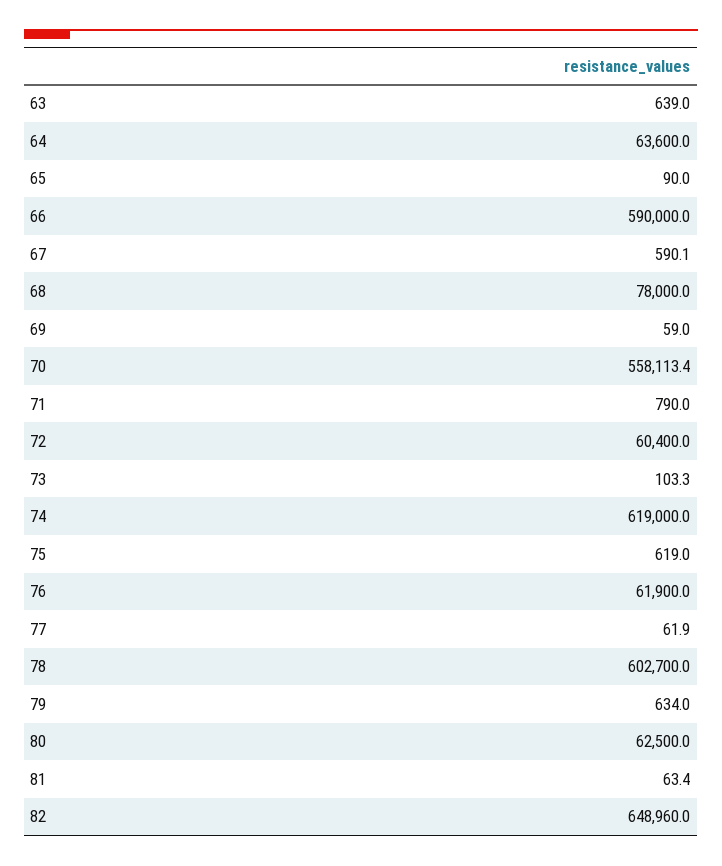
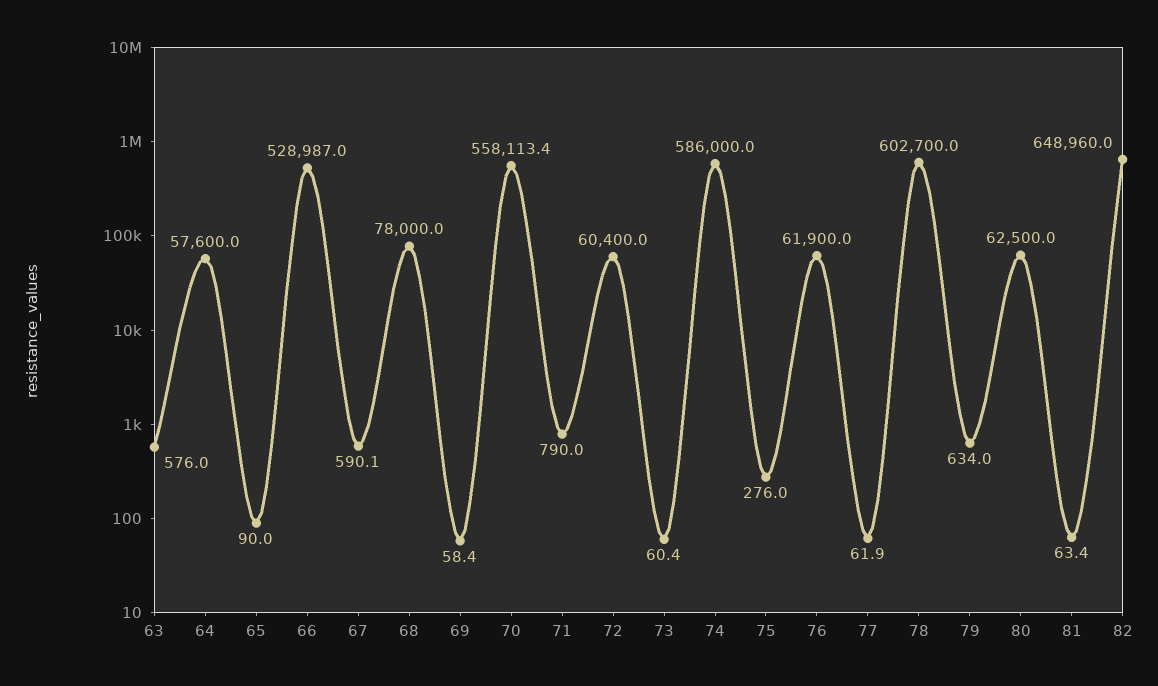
  {
-   "63": 639,
+   "63": 576,
-   "64": 63600,
+   "64": 57600,
    "65": 90,
-   "66": 590000,
+   "66": 528987,
    "67": 590.1,
    "68": 78000,
-   "69": 59,
+   "69": 58.4,
    "70": 558113.4,
    "71": 790,
    "72": 60400,
-   "73": 103.3,
+   "73": 60.4,
-   "74": 619000,
+   "74": 586000,
-   "75": 619,
+   "75": 276,
    "76": 61900,
    "77": 61.9,
    "78": 602700,
    "79": 634,
    "80": 62500,
    "81": 63.4,
    "82": 648960
  }

